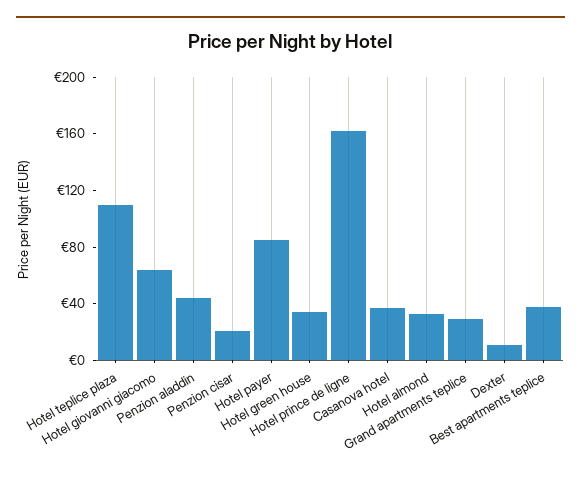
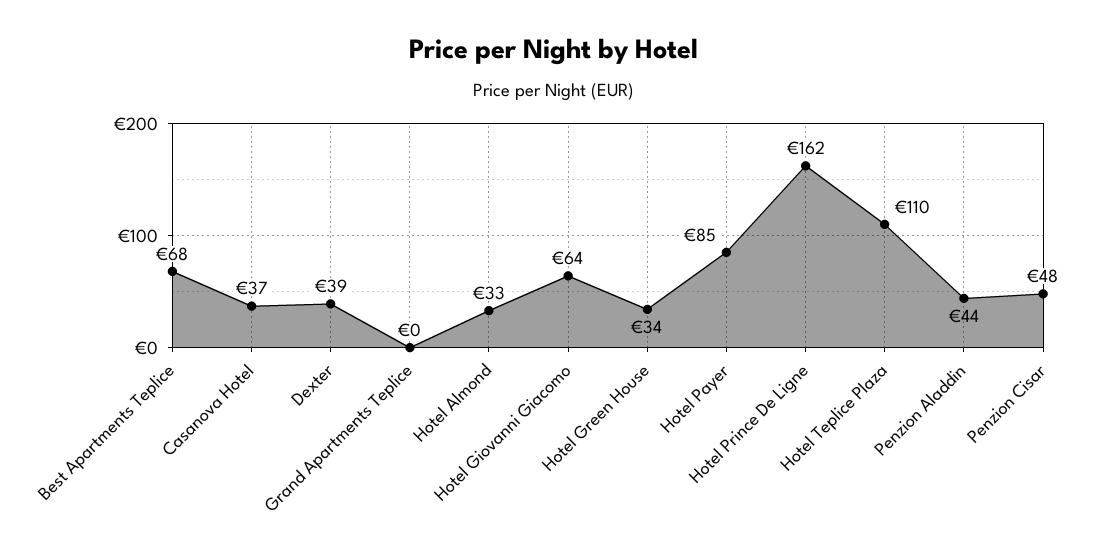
  {
    "Hotel teplice plaza": 110,
    "Hotel giovanni giacomo": 64,
    "Penzion aladdin": 44,
-   "Penzion cisar": 20,
+   "Penzion cisar": 48,
    "Hotel payer": 85,
    "Hotel green house": 34,
    "Hotel prince de ligne": 162,
    "Casanova hotel": 37,
    "Hotel almond": 33,
-   "Grand apartments teplice": 30,
+   "Grand apartments teplice": 0,
-   "Dexter": 10,
+   "Dexter": 39,
-   "Best apartments teplice": 40
+   "Best apartments teplice": 68
  }

